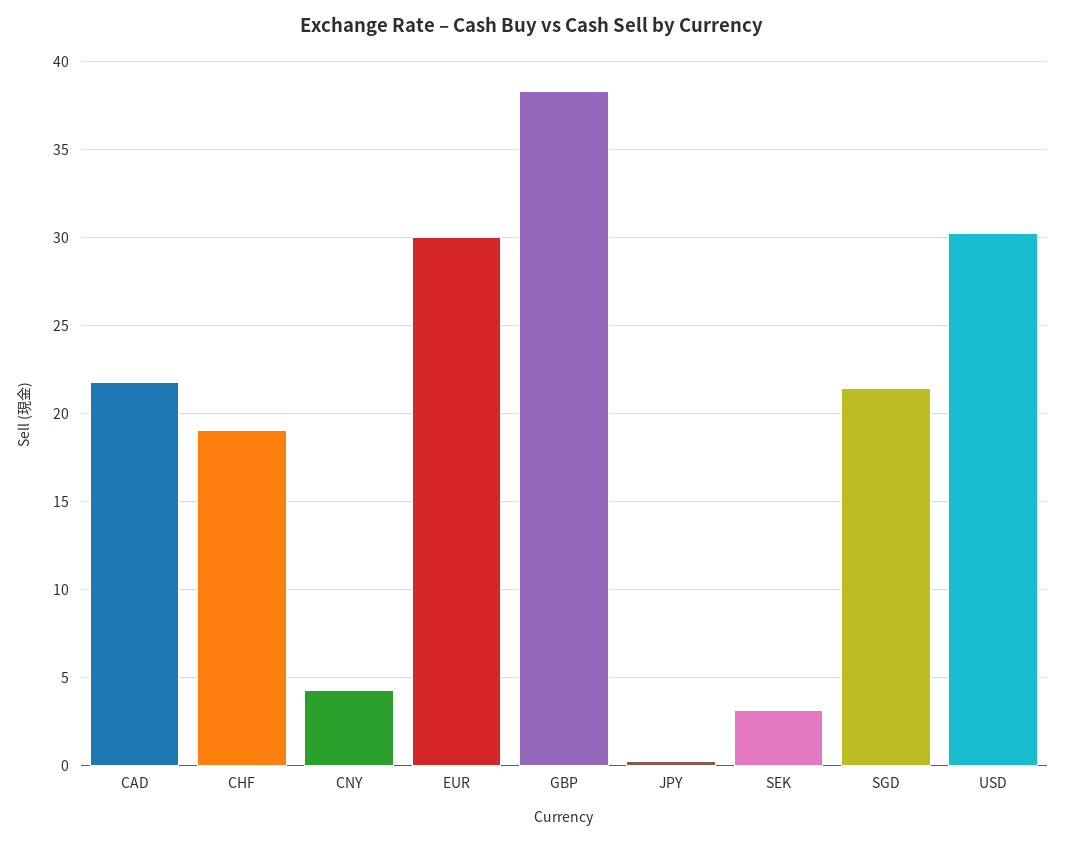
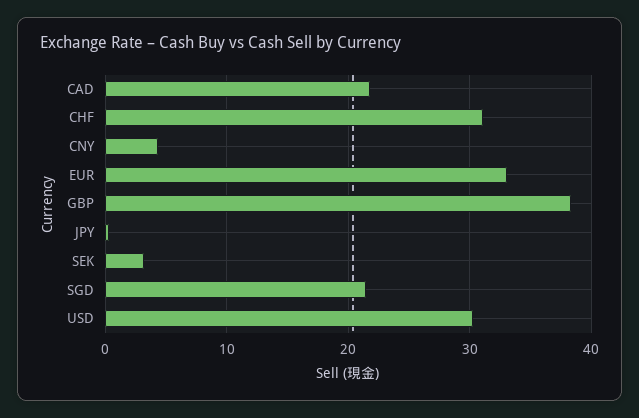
  {
    "CAD": 22,
-   "CHF": 19,
+   "CHF": 31,
    "CNY": 4.5,
-   "EUR": 30,
+   "EUR": 33,
    "GBP": 38.5,
    "JPY": 0.5,
    "SEK": 3,
    "SGD": 21.5,
    "USD": 30.5
  }

